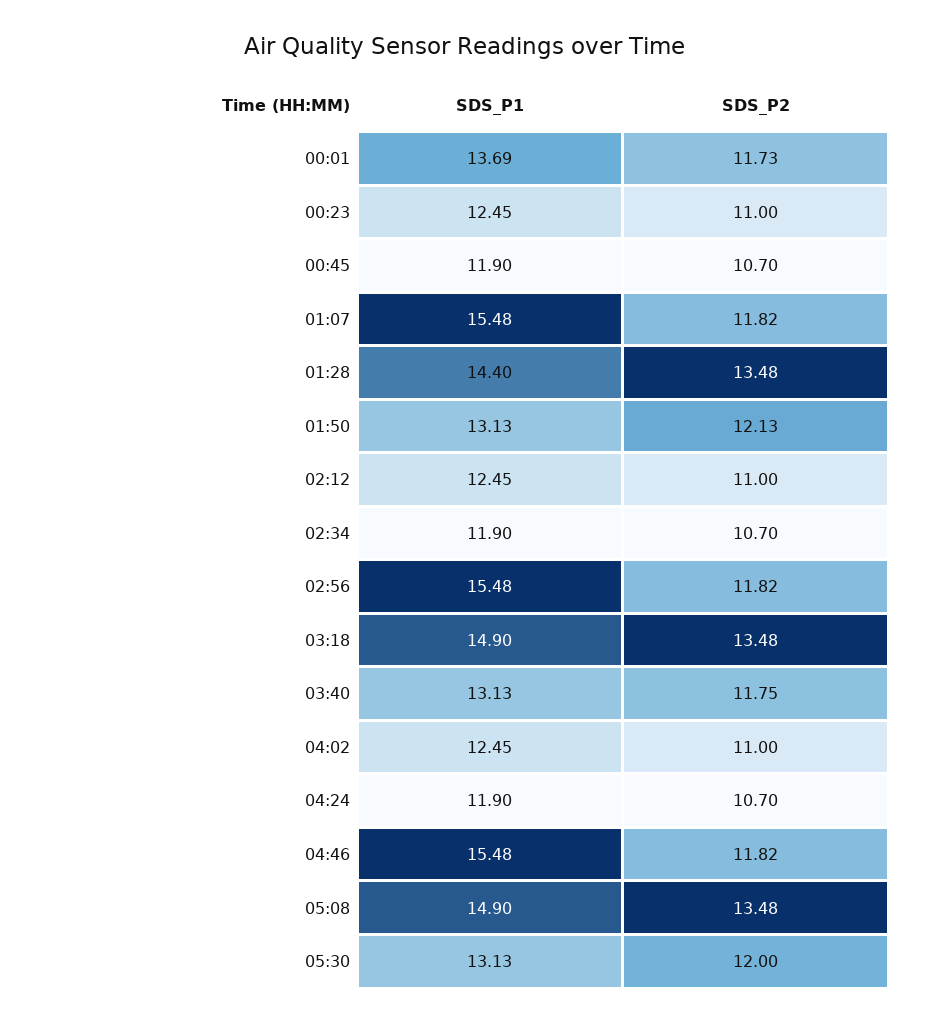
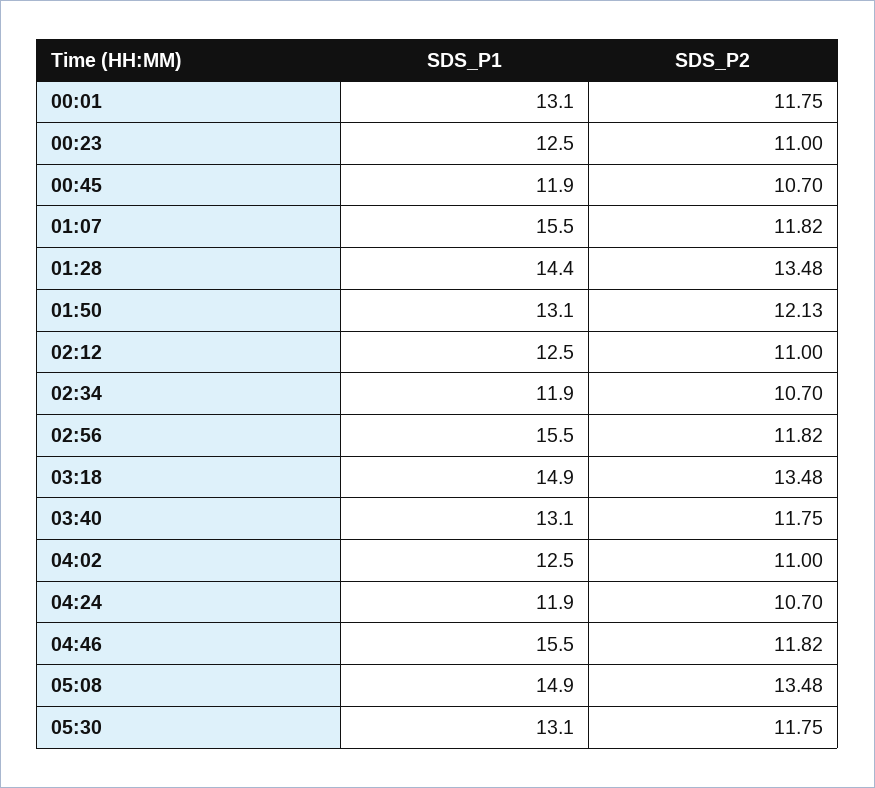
  {
    "SDS_P1": {
-     "00:01": 13.69,
+     "00:01": 13.1,
      "00:23": 12.45,
      "00:45": 11.9,
      "01:07": 15.48,
      "01:28": 14.4,
      "01:50": 13.13,
      "02:12": 12.45,
      "02:34": 11.9,
      "02:56": 15.48,
      "03:18": 14.9,
      "03:40": 13.13,
      "04:02": 12.45,
      "04:24": 11.9,
      "04:46": 15.48,
      "05:08": 14.9,
      "05:30": 13.13
    },
    "SDS_P2": {
-     "00:01": 11.73,
+     "00:01": 11.75,
      "00:23": 11,
      "00:45": 10.7,
      "01:07": 11.82,
      "01:28": 13.48,
      "01:50": 12.13,
      "02:12": 11,
      "02:34": 10.7,
      "02:56": 11.82,
      "03:18": 13.48,
      "03:40": 11.75,
      "04:02": 11,
      "04:24": 10.7,
      "04:46": 11.82,
      "05:08": 13.48,
-     "05:30": 12
+     "05:30": 11.75
    }
  }

